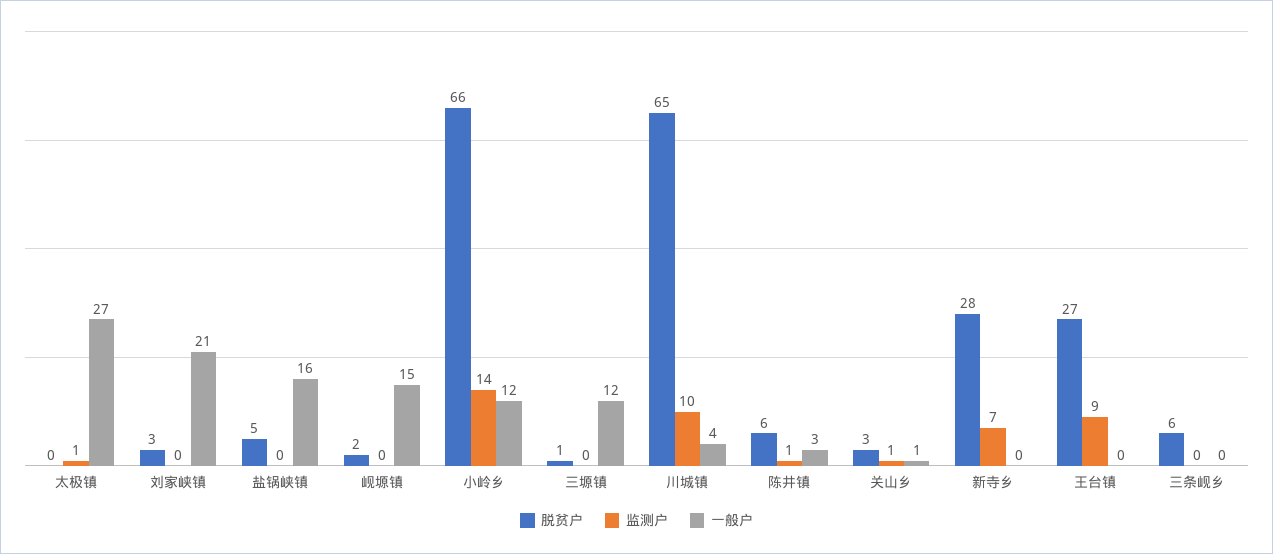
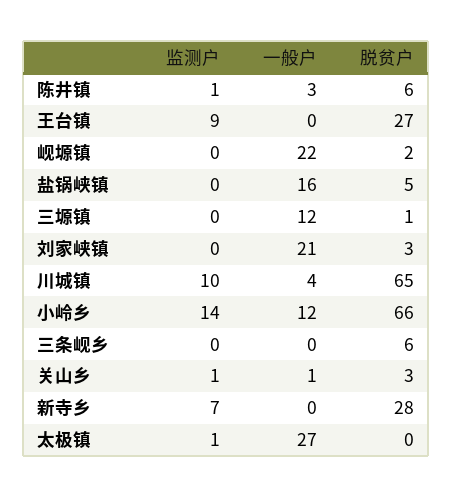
  {
    "脱贫户": {
      "太极镇": 0,
      "刘家峡镇": 3,
      "盐锅峡镇": 5,
      "岘塬镇": 2,
      "小岭乡": 66,
      "三塬镇": 1,
      "川城镇": 65,
      "陈井镇": 6,
      "关山乡": 3,
      "新寺乡": 28,
      "王台镇": 27,
      "三条岘乡": 6
    },
    "监测户": {
      "太极镇": 1,
      "刘家峡镇": 0,
      "盐锅峡镇": 0,
      "岘塬镇": 0,
      "小岭乡": 14,
      "三塬镇": 0,
      "川城镇": 10,
      "陈井镇": 1,
      "关山乡": 1,
      "新寺乡": 7,
      "王台镇": 9,
      "三条岘乡": 0
    },
    "一般户": {
      "太极镇": 27,
      "刘家峡镇": 21,
      "盐锅峡镇": 16,
-     "岘塬镇": 15,
+     "岘塬镇": 22,
      "小岭乡": 12,
      "三塬镇": 12,
      "川城镇": 4,
      "陈井镇": 3,
      "关山乡": 1,
      "新寺乡": 0,
      "王台镇": 0,
      "三条岘乡": 0
    }
  }

